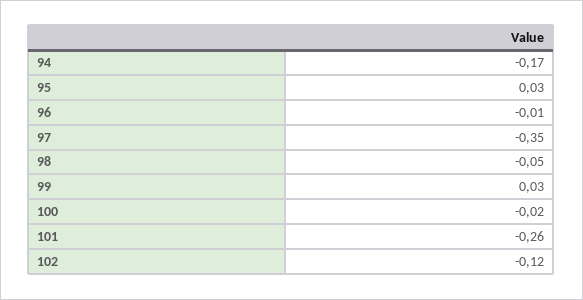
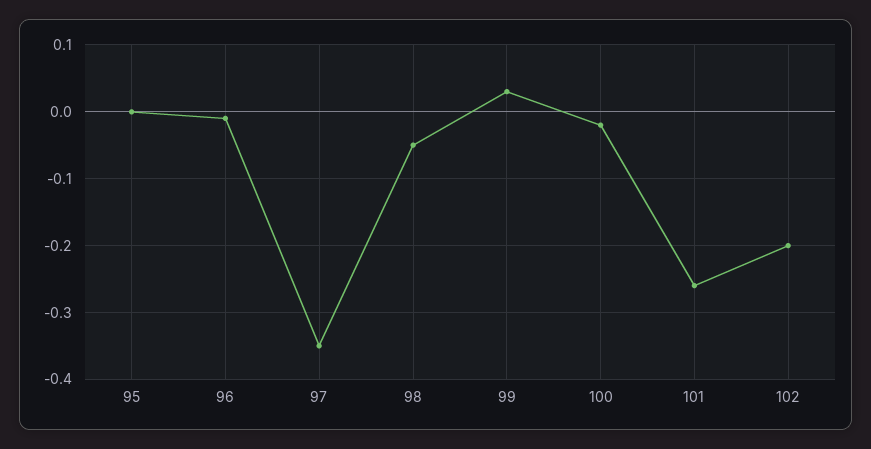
  {
-   "94": -0.17,
-   "95": 0.03,
+   "95": 0,
    "96": -0.01,
    "97": -0.35,
    "98": -0.05,
    "99": 0.03,
    "100": -0.02,
    "101": -0.26,
-   "102": -0.12
+   "102": -0.2
  }

